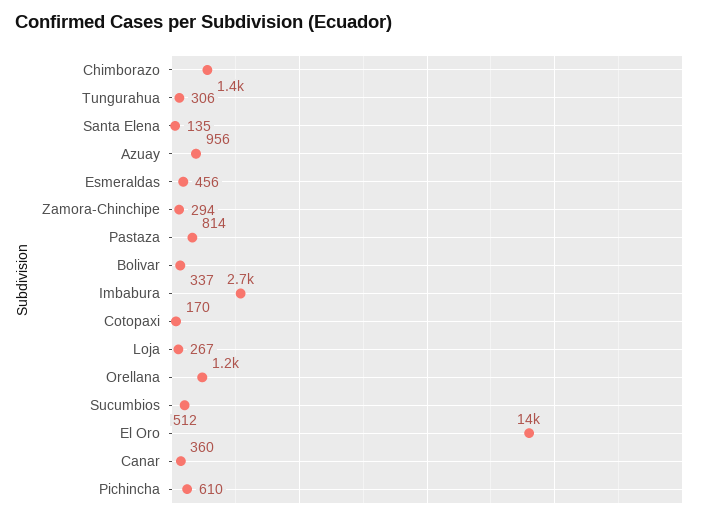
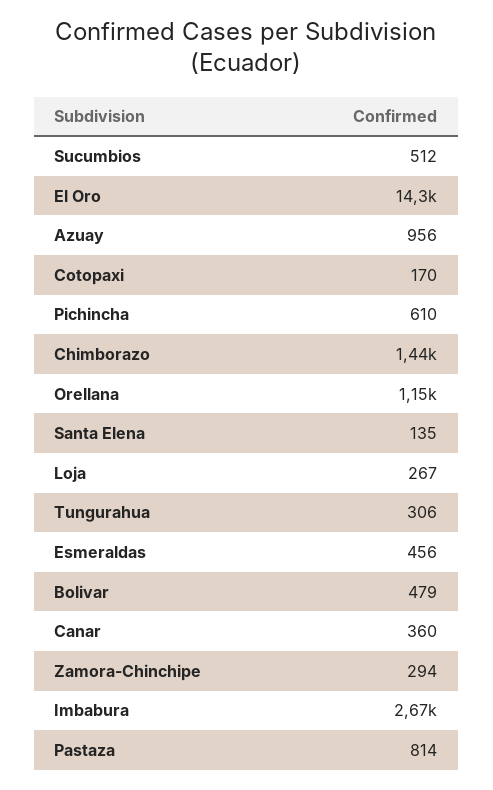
  {
    "Chimborazo": 1440,
    "Tungurahua": 306,
    "Santa Elena": 135,
    "Azuay": 956,
    "Esmeraldas": 456,
    "Zamora-Chinchipe": 294,
    "Pastaza": 814,
-   "Bolivar": 337,
+   "Bolivar": 479,
    "Imbabura": 2670,
    "Cotopaxi": 170,
    "Loja": 267,
    "Orellana": 1150,
    "Sucumbios": 512,
    "El Oro": 14300,
    "Canar": 360,
    "Pichincha": 610
  }

